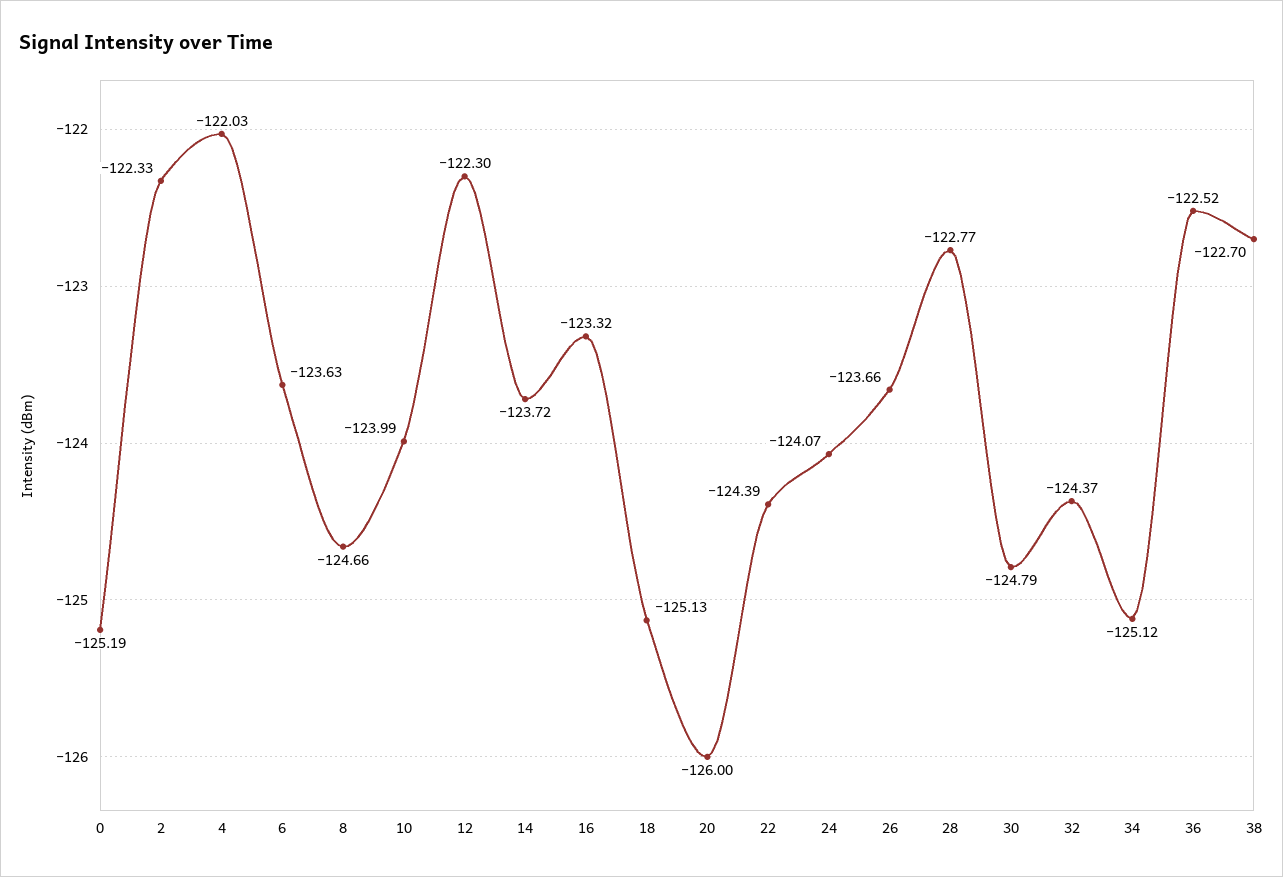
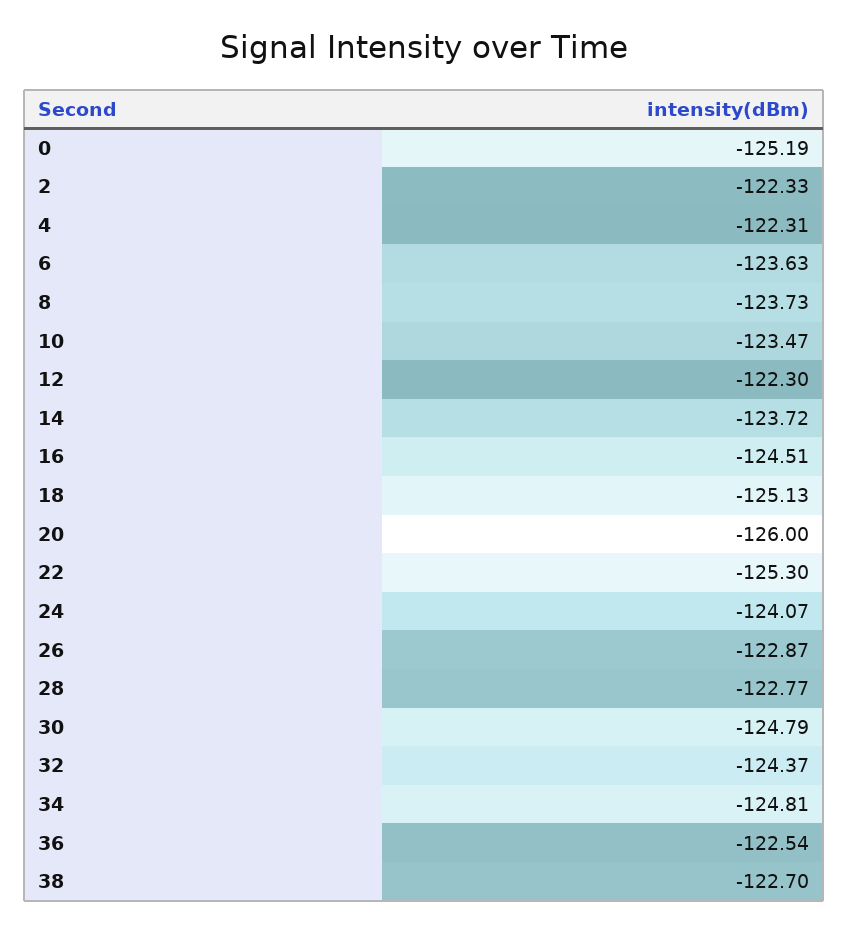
  {
    "0": -125.19,
    "2": -122.33,
-   "4": -122.03,
+   "4": -122.31,
    "6": -123.63,
-   "8": -124.66,
+   "8": -123.73,
-   "10": -123.99,
+   "10": -123.47,
    "12": -122.3,
    "14": -123.72,
-   "16": -123.32,
+   "16": -124.51,
    "18": -125.13,
    "20": -126,
-   "22": -124.39,
+   "22": -125.3,
    "24": -124.07,
-   "26": -123.66,
+   "26": -122.87,
    "28": -122.77,
    "30": -124.79,
    "32": -124.37,
-   "34": -125.12,
+   "34": -124.81,
-   "36": -122.52,
+   "36": -122.54,
    "38": -122.7
  }

